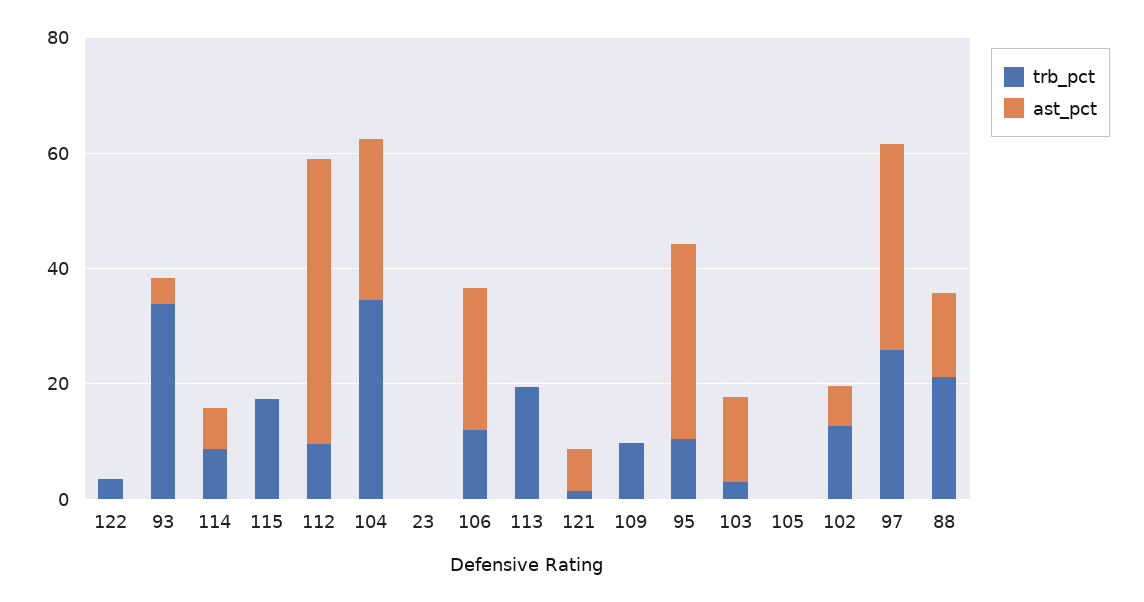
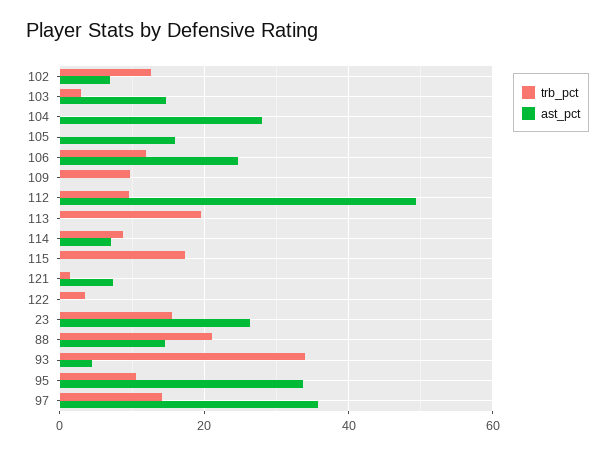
  {
    "trb_pct": {
      "122": 4,
      "93": 34,
      "114": 8,
      "115": 18,
      "112": 10,
-     "104": 35,
+     "104": 0,
-     "23": 0,
+     "23": 16,
      "106": 12,
      "113": 20,
      "121": 2,
      "109": 10,
      "95": 10,
      "103": 4,
      "105": 0,
      "102": 12,
-     "97": 25,
+     "97": 14,
      "88": 22
    },
    "ast_pct": {
      "122": 0,
      "93": 4,
      "114": 8,
      "115": 0,
      "112": 50,
      "104": 28,
-     "23": 0,
+     "23": 26,
      "106": 24,
      "113": 0,
      "121": 8,
      "109": 0,
      "95": 34,
      "103": 14,
-     "105": 0,
+     "105": 16,
      "102": 8,
      "97": 36,
      "88": 14
    }
  }

